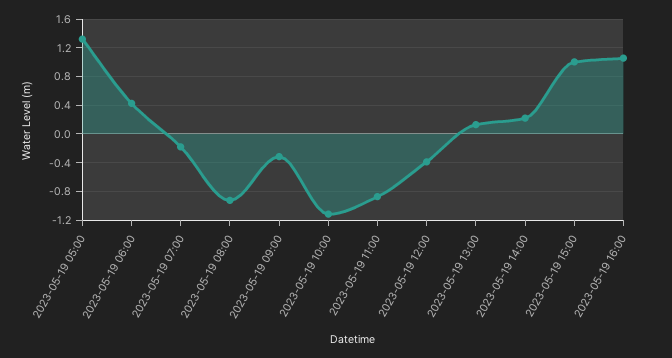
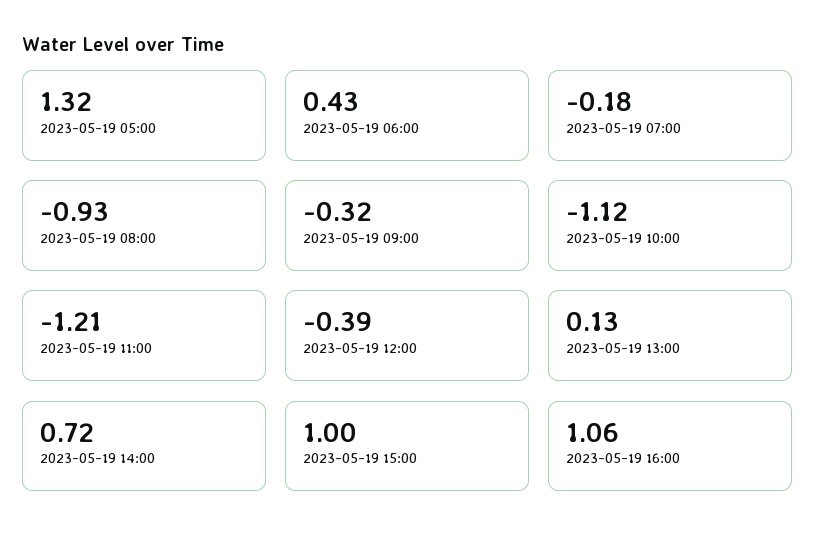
  {
    "2023-05-19 05:00": 1.32,
    "2023-05-19 06:00": 0.43,
    "2023-05-19 07:00": -0.18,
    "2023-05-19 08:00": -0.93,
    "2023-05-19 09:00": -0.32,
    "2023-05-19 10:00": -1.12,
-   "2023-05-19 11:00": -0.9,
+   "2023-05-19 11:00": -1.21,
    "2023-05-19 12:00": -0.39,
    "2023-05-19 13:00": 0.13,
-   "2023-05-19 14:00": 0.2,
+   "2023-05-19 14:00": 0.72,
    "2023-05-19 15:00": 1,
    "2023-05-19 16:00": 1.06
  }

